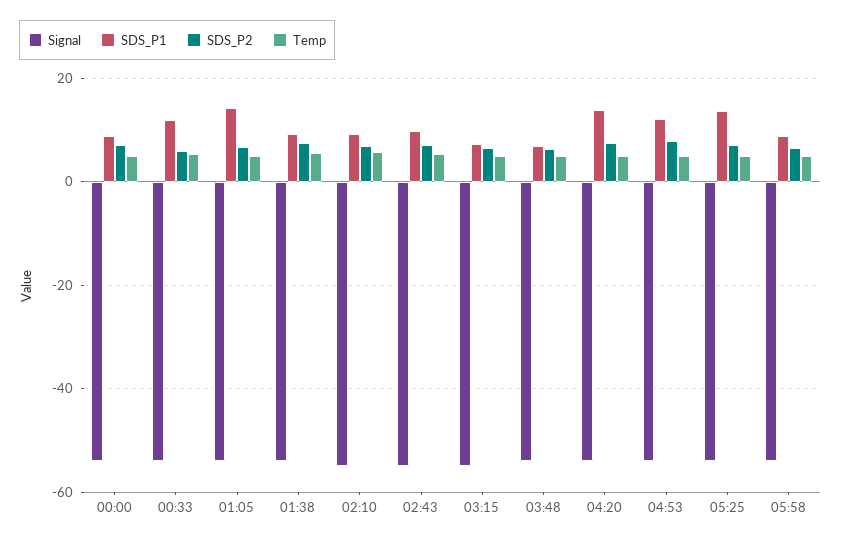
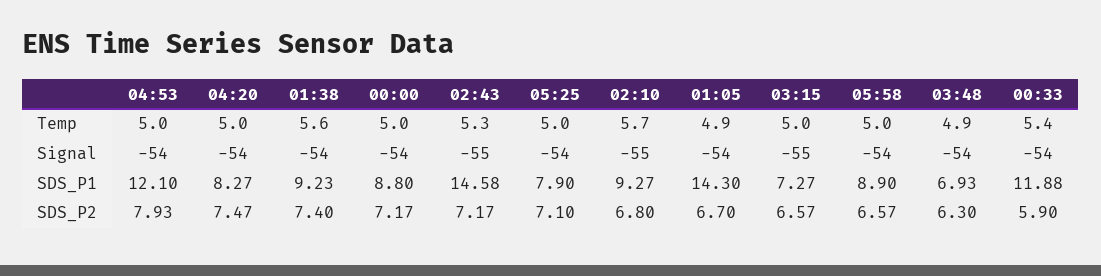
  {
    "Signal": {
      "00:00": -54,
      "00:33": -54,
      "01:05": -54,
      "01:38": -54,
      "02:10": -55,
      "02:43": -55,
      "03:15": -55,
      "03:48": -54,
      "04:20": -54,
      "04:53": -54,
      "05:25": -54,
      "05:58": -54
    },
    "SDS_P1": {
      "00:00": 8.8,
      "00:33": 11.88,
      "01:05": 14.3,
      "01:38": 9.23,
      "02:10": 9.27,
-     "02:43": 10,
+     "02:43": 14.58,
      "03:15": 7.27,
      "03:48": 6.93,
-     "04:20": 14,
+     "04:20": 8.27,
      "04:53": 12.1,
-     "05:25": 14,
+     "05:25": 7.9,
      "05:58": 8.9
    },
    "SDS_P2": {
      "00:00": 7.17,
      "00:33": 5.9,
      "01:05": 6.7,
      "01:38": 7.4,
      "02:10": 6.8,
      "02:43": 7.17,
      "03:15": 6.57,
      "03:48": 6.3,
      "04:20": 7.47,
      "04:53": 7.93,
      "05:25": 7.1,
      "05:58": 6.57
    },
    "Temp": {
      "00:00": 5,
      "00:33": 5.4,
      "01:05": 4.9,
      "01:38": 5.6,
      "02:10": 5.7,
      "02:43": 5.3,
      "03:15": 5,
      "03:48": 4.9,
      "04:20": 5,
      "04:53": 5,
      "05:25": 5,
      "05:58": 5
    }
  }

